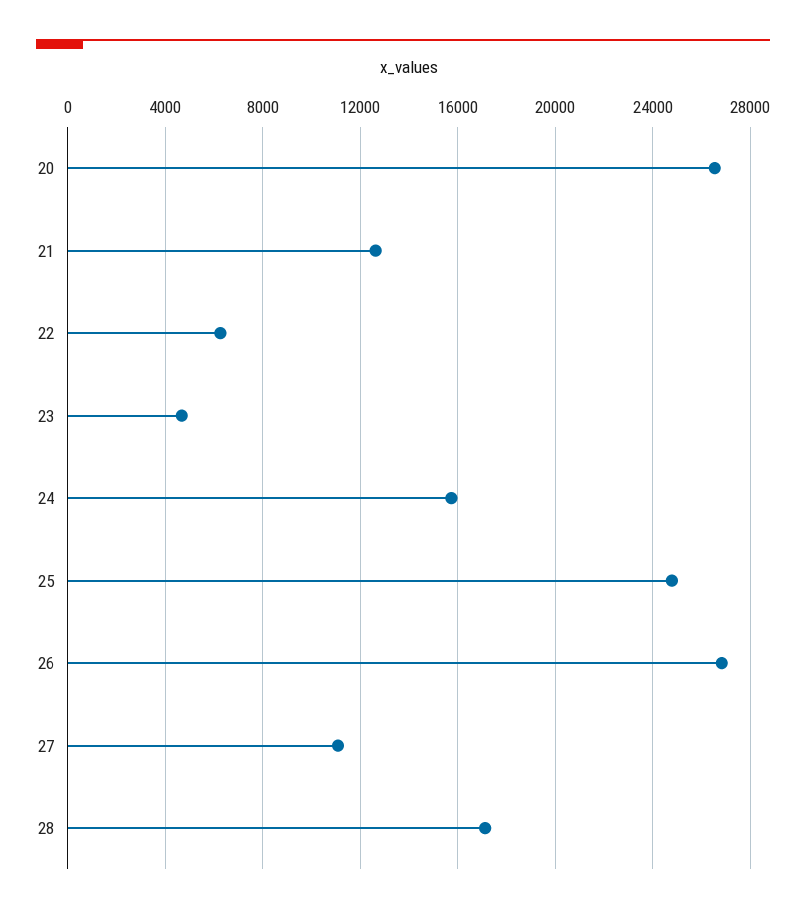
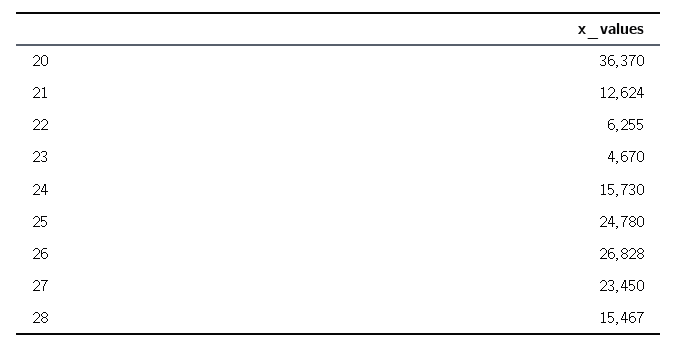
  {
-   "20": 26500,
+   "20": 36370,
    "21": 12624,
    "22": 6255,
    "23": 4670,
    "24": 15730,
    "25": 24780,
    "26": 26828,
-   "27": 11000,
+   "27": 23450,
-   "28": 17000
+   "28": 15467
  }

